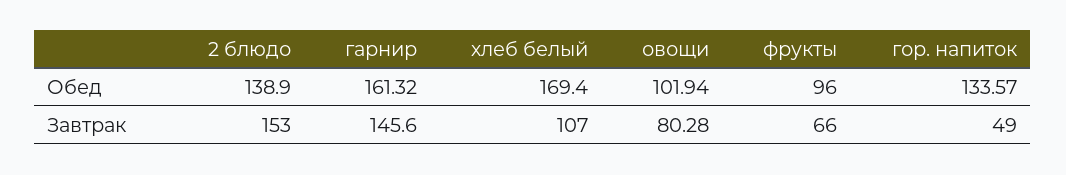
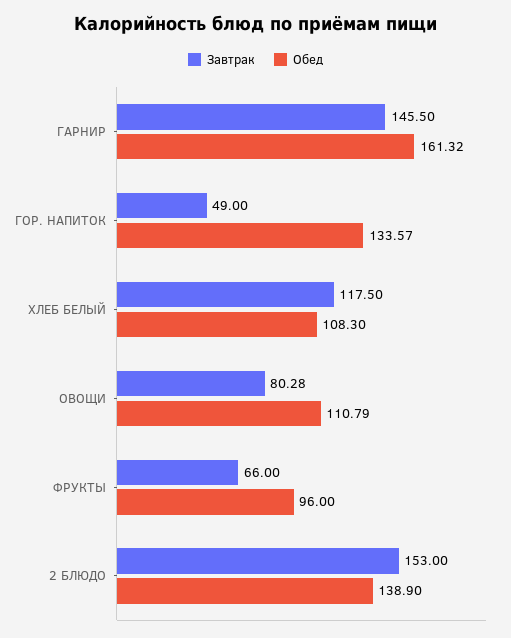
  {
    "Обед": {
      "2 блюдо": 138.9,
      "гарнир": 161.32,
-     "хлеб белый": 169.4,
+     "хлеб белый": 108.3,
-     "овощи": 101.94,
+     "овощи": 110.79,
      "фрукты": 96,
      "гор. напиток": 133.57
    },
    "Завтрак": {
      "2 блюдо": 153,
-     "гарнир": 145.6,
+     "гарнир": 145.5,
-     "хлеб белый": 107,
+     "хлеб белый": 117.5,
      "овощи": 80.28,
      "фрукты": 66,
      "гор. напиток": 49
    }
  }

